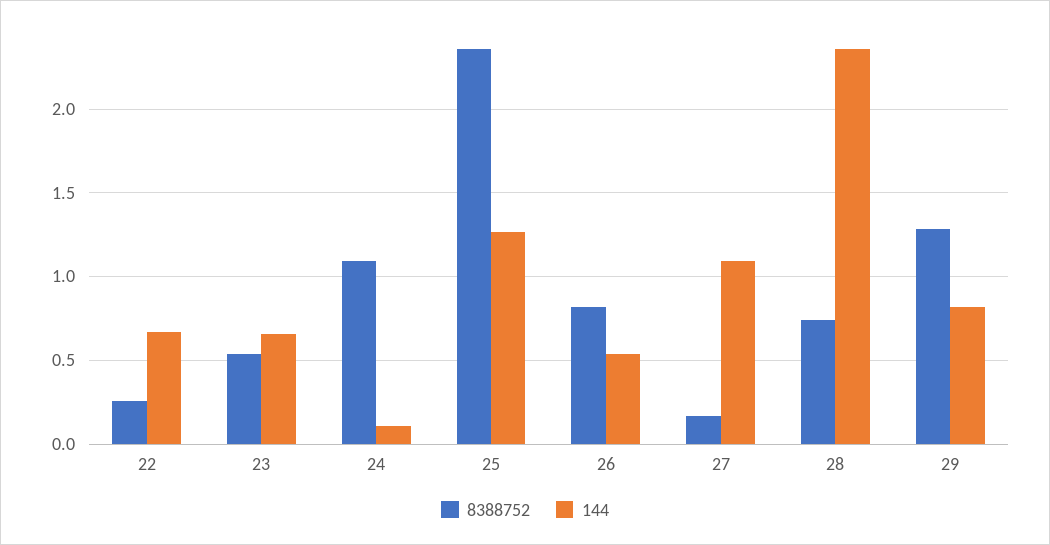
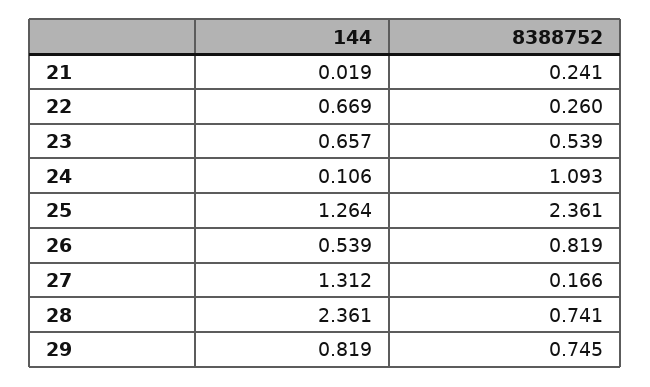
  {
    "8388752": {
      "22": 0.26,
      "23": 0.539,
      "24": 1.093,
      "25": 2.361,
      "26": 0.819,
      "27": 0.166,
      "28": 0.741,
-     "29": 1.3
+     "29": 0.745,
+     "21": 0.241
    },
    "144": {
      "22": 0.669,
      "23": 0.657,
      "24": 0.106,
      "25": 1.264,
      "26": 0.539,
-     "27": 1.1,
+     "27": 1.312,
      "28": 2.361,
-     "29": 0.819
+     "29": 0.819,
+     "21": 0.019
    }
  }

